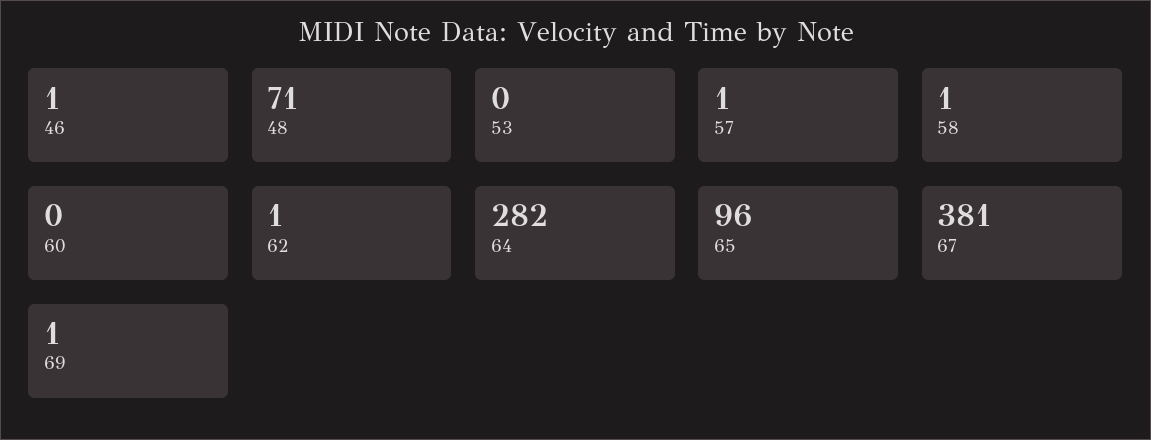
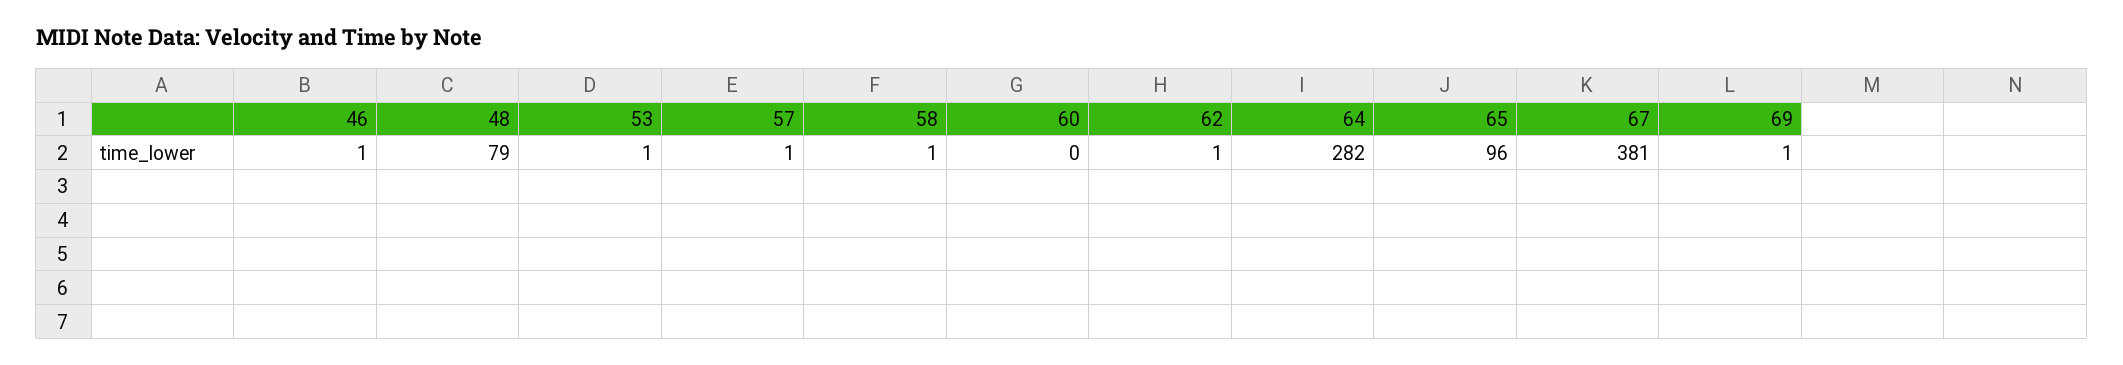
  {
    "46": 1,
-   "48": 71,
+   "48": 79,
-   "53": 0,
+   "53": 1,
    "57": 1,
    "58": 1,
    "60": 0,
    "62": 1,
    "64": 282,
    "65": 96,
    "67": 381,
    "69": 1
  }

